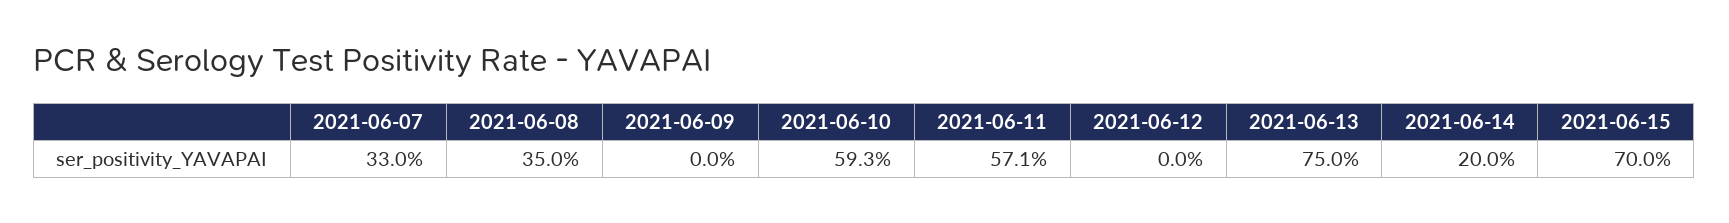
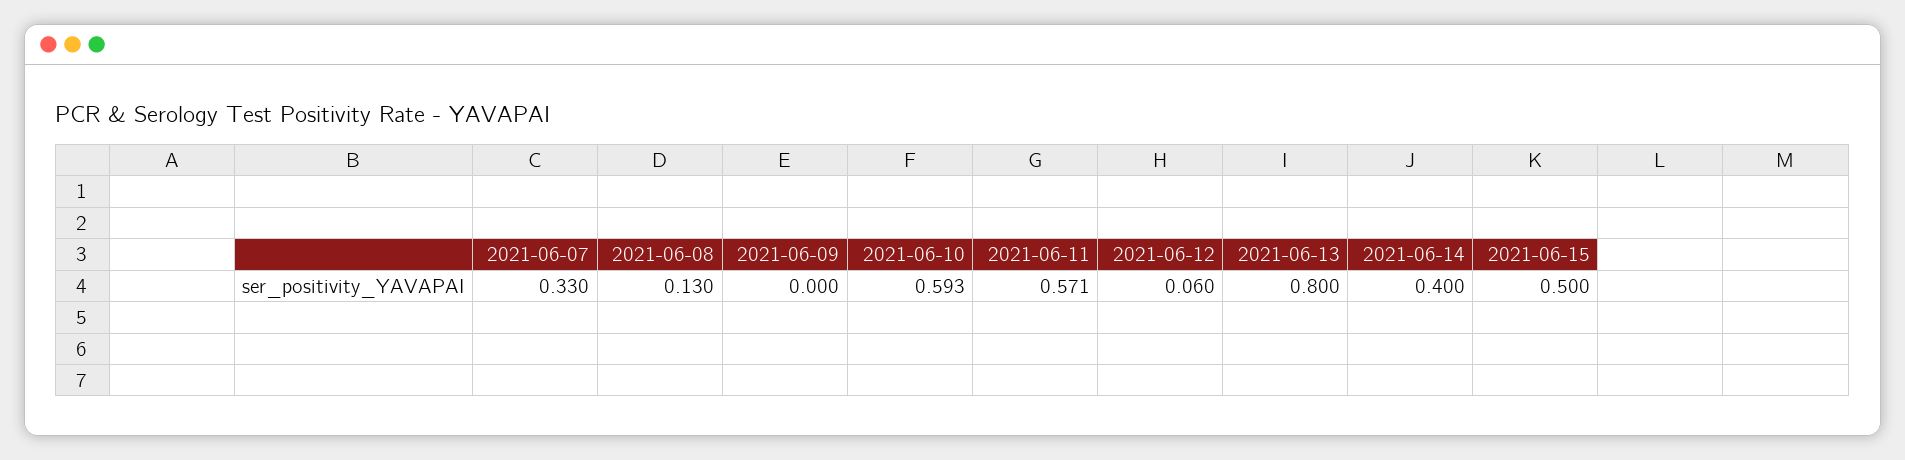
  {
    "2021-06-07": 0.33,
-   "2021-06-08": 0.35,
+   "2021-06-08": 0.13,
    "2021-06-09": 0,
    "2021-06-10": 0.593,
    "2021-06-11": 0.571,
-   "2021-06-12": 0,
+   "2021-06-12": 0.06,
-   "2021-06-13": 0.75,
+   "2021-06-13": 0.8,
-   "2021-06-14": 0.2,
+   "2021-06-14": 0.4,
-   "2021-06-15": 0.7
+   "2021-06-15": 0.5
  }

